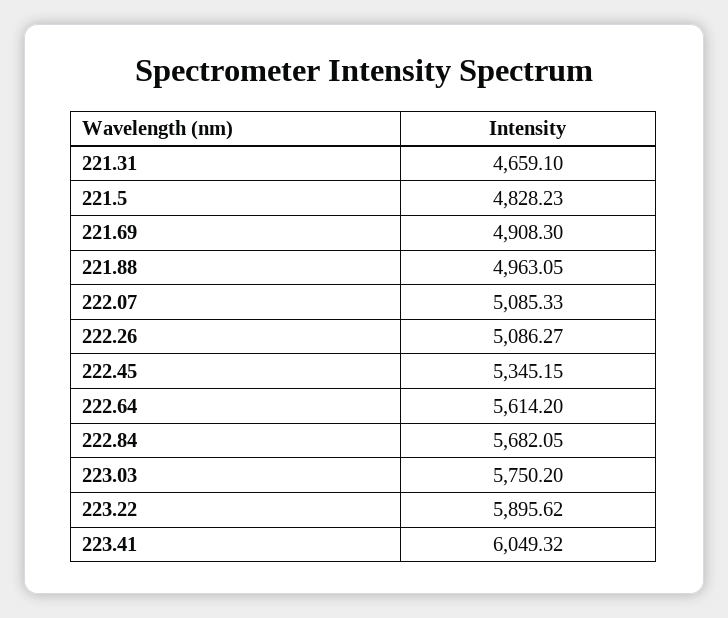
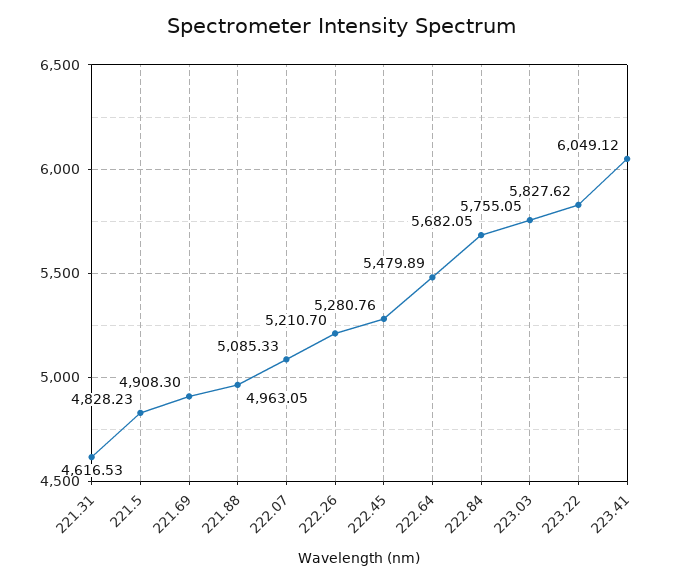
  {
-   "221.31": 4659.1,
+   "221.31": 4616.53,
    "221.5": 4828.23,
    "221.69": 4908.3,
    "221.88": 4963.05,
    "222.07": 5085.33,
-   "222.26": 5086.27,
+   "222.26": 5210.7,
-   "222.45": 5345.15,
+   "222.45": 5280.76,
-   "222.64": 5614.2,
+   "222.64": 5479.89,
    "222.84": 5682.05,
-   "223.03": 5750.2,
+   "223.03": 5755.05,
-   "223.22": 5895.62,
+   "223.22": 5827.62,
-   "223.41": 6049.32
+   "223.41": 6049.12
  }

